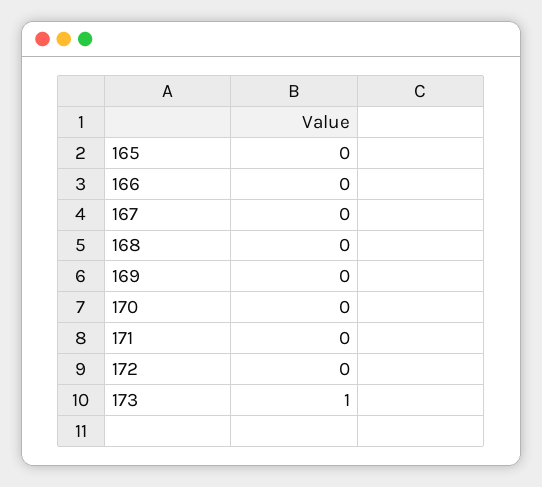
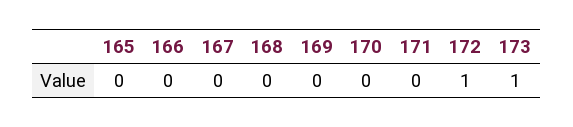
  {
    "165": 0,
    "166": 0,
    "167": 0,
    "168": 0,
    "169": 0,
    "170": 0,
    "171": 0,
-   "172": 0,
+   "172": 1,
    "173": 1
  }

